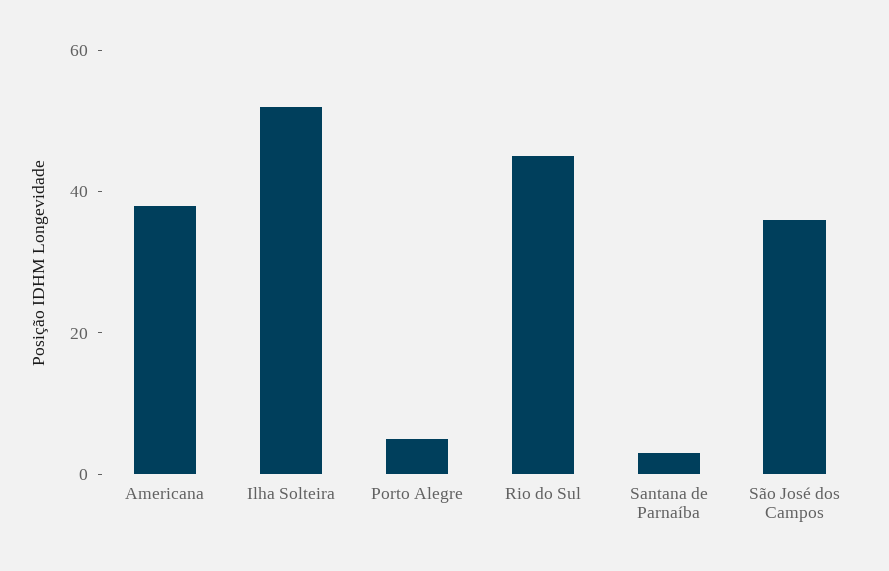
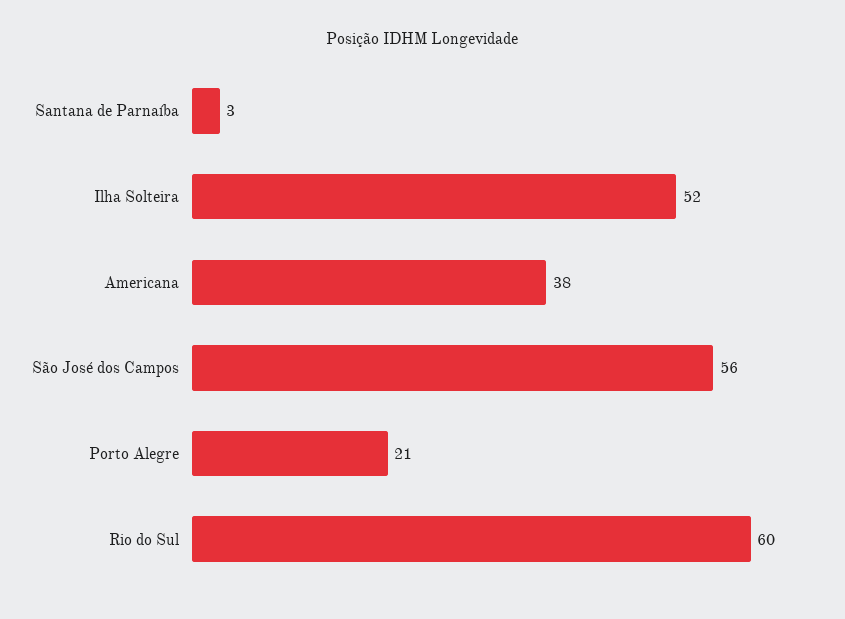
  {
    "Americana": 38,
    "Ilha Solteira": 52,
-   "Porto Alegre": 5,
+   "Porto Alegre": 21,
-   "Rio do Sul": 45,
+   "Rio do Sul": 60,
    "Santana de Parnaíba": 3,
-   "São José dos Campos": 35
+   "São José dos Campos": 56
  }

